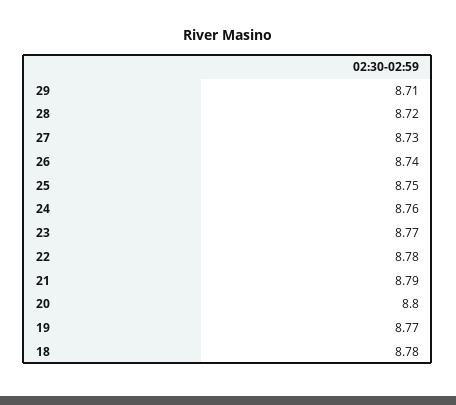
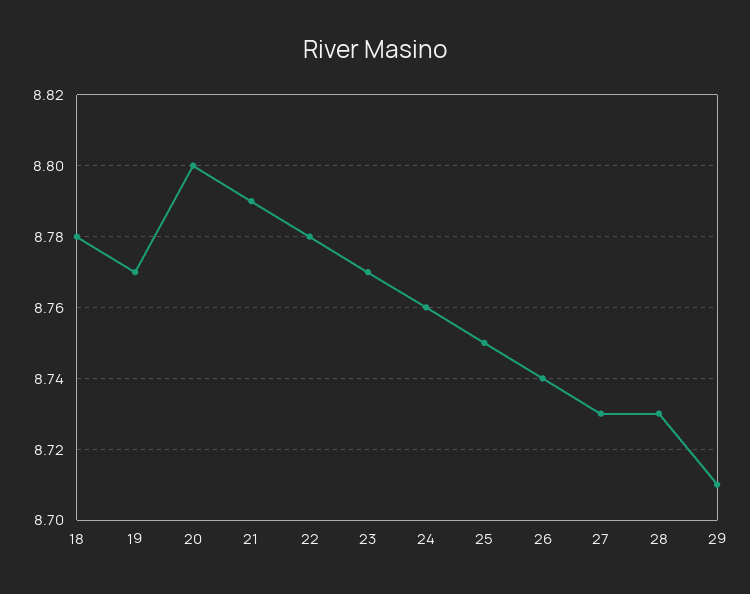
  {
    "29": 8.71,
-   "28": 8.72,
+   "28": 8.73,
    "27": 8.73,
    "26": 8.74,
    "25": 8.75,
    "24": 8.76,
    "23": 8.77,
    "22": 8.78,
    "21": 8.79,
    "20": 8.8,
    "19": 8.77,
    "18": 8.78
  }

